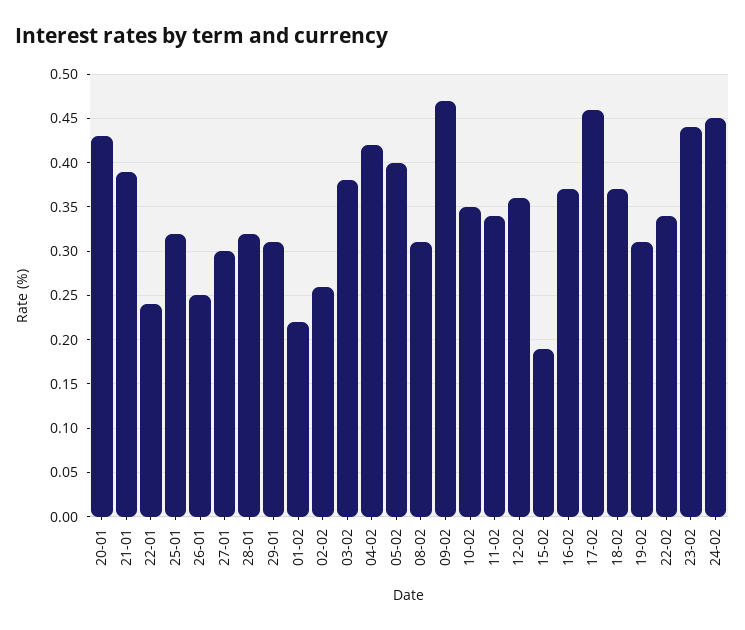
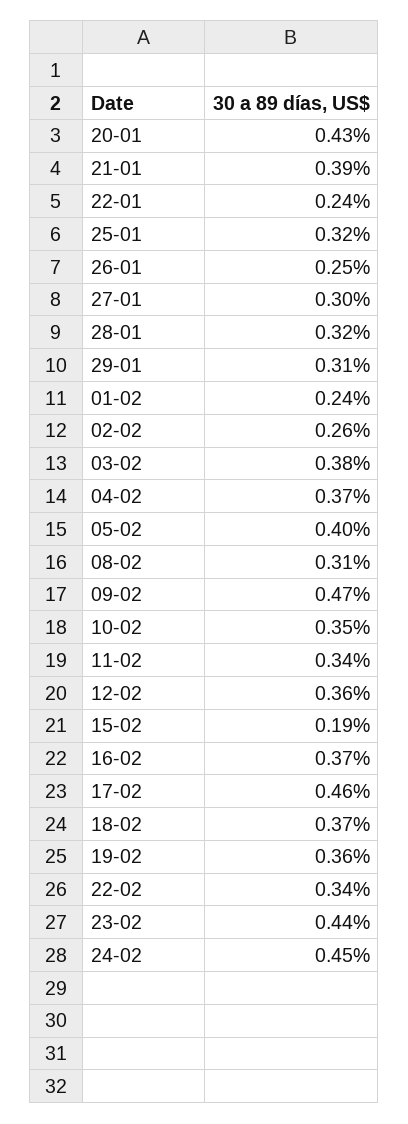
  {
    "20-01": 0.43,
    "21-01": 0.39,
    "22-01": 0.24,
    "25-01": 0.32,
    "26-01": 0.25,
    "27-01": 0.3,
    "28-01": 0.32,
    "29-01": 0.31,
-   "01-02": 0.22,
+   "01-02": 0.24,
    "02-02": 0.26,
    "03-02": 0.38,
-   "04-02": 0.42,
+   "04-02": 0.37,
    "05-02": 0.4,
    "08-02": 0.31,
    "09-02": 0.47,
    "10-02": 0.35,
    "11-02": 0.34,
    "12-02": 0.36,
    "15-02": 0.19,
    "16-02": 0.37,
    "17-02": 0.46,
    "18-02": 0.37,
-   "19-02": 0.31,
+   "19-02": 0.36,
    "22-02": 0.34,
    "23-02": 0.44,
    "24-02": 0.45
  }

